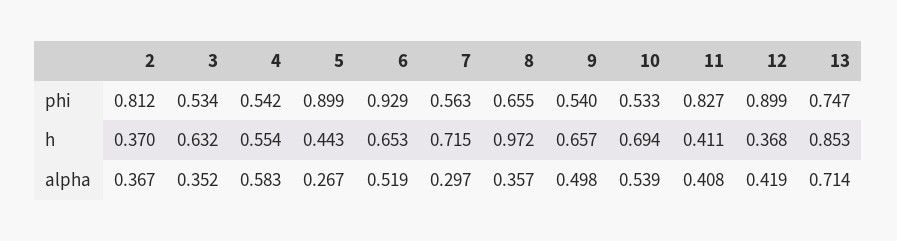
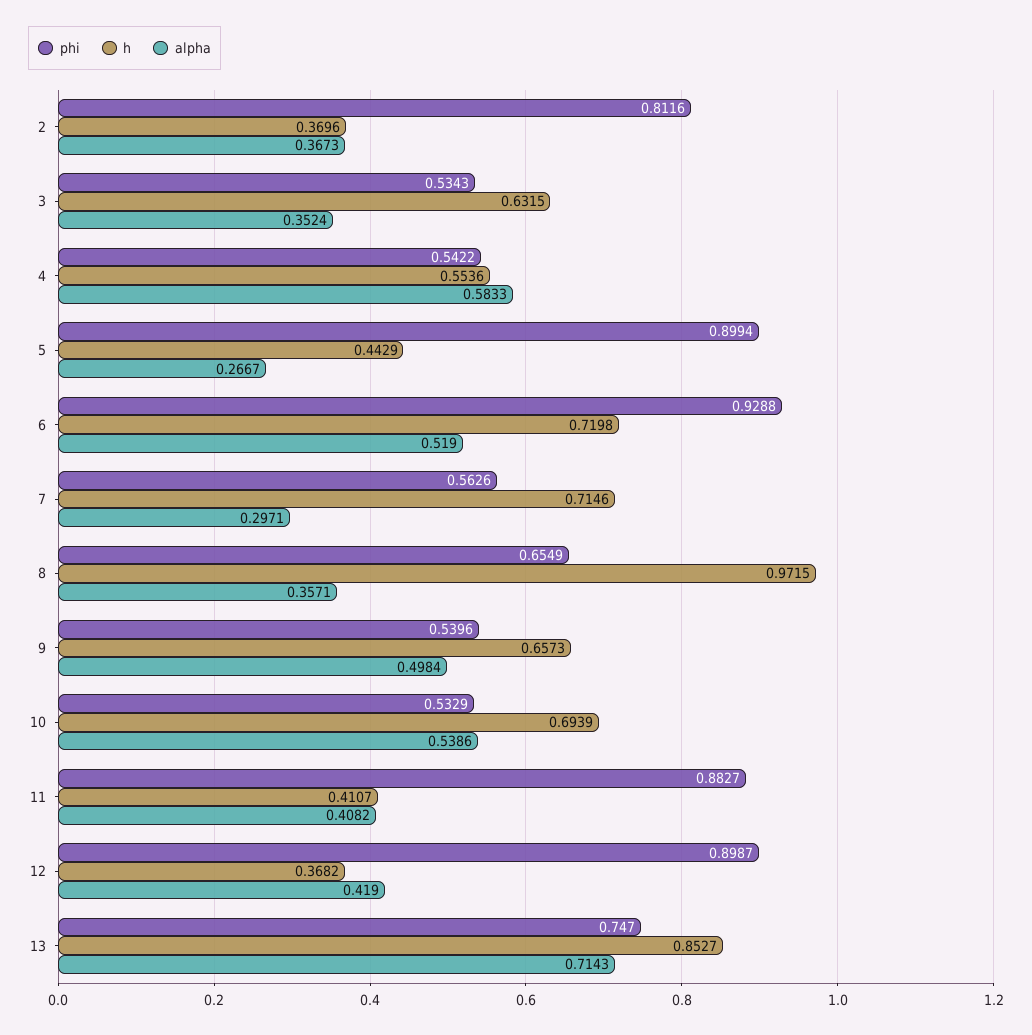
  {
    "phi": {
      "2": 0.8116,
      "3": 0.5343,
      "4": 0.5422,
      "5": 0.8994,
      "6": 0.9288,
      "7": 0.5626,
      "8": 0.6549,
      "9": 0.5396,
      "10": 0.5329,
-     "11": 0.827,
+     "11": 0.8827,
      "12": 0.8987,
      "13": 0.747
    },
    "h": {
      "2": 0.3696,
      "3": 0.6315,
      "4": 0.5536,
      "5": 0.4429,
-     "6": 0.653,
+     "6": 0.7198,
      "7": 0.7146,
      "8": 0.9715,
      "9": 0.6573,
      "10": 0.6939,
      "11": 0.4107,
      "12": 0.3682,
      "13": 0.8527
    },
    "alpha": {
      "2": 0.3673,
      "3": 0.3524,
      "4": 0.5833,
      "5": 0.2667,
      "6": 0.519,
      "7": 0.2971,
      "8": 0.3571,
      "9": 0.4984,
      "10": 0.5386,
      "11": 0.4082,
      "12": 0.419,
      "13": 0.7143
    }
  }

